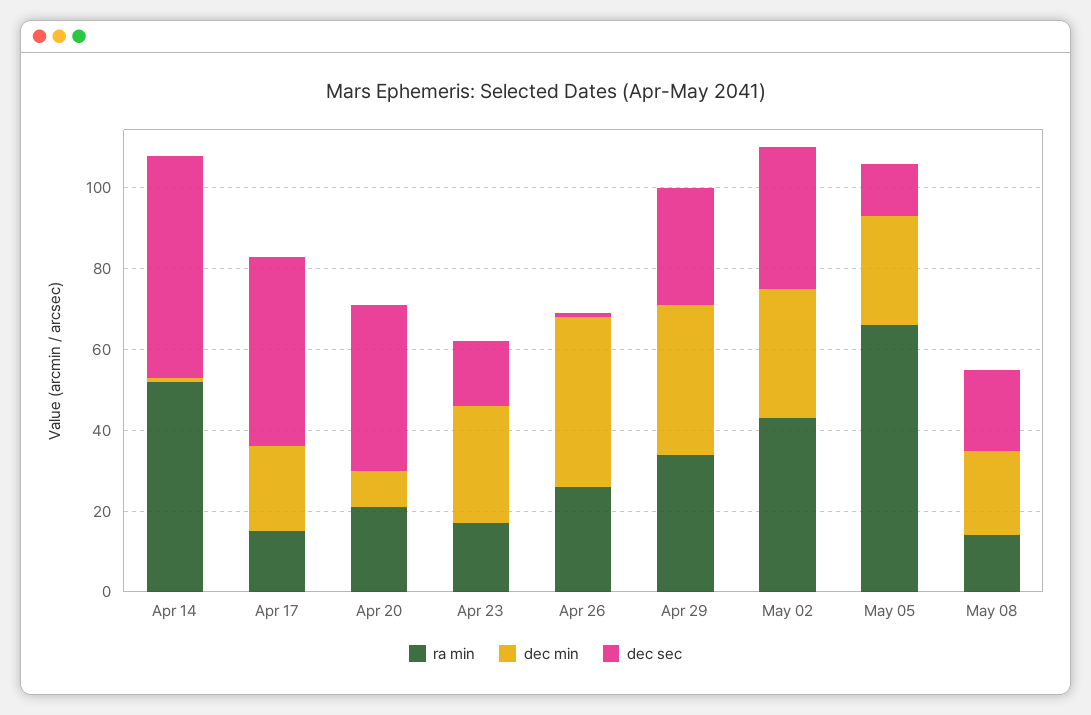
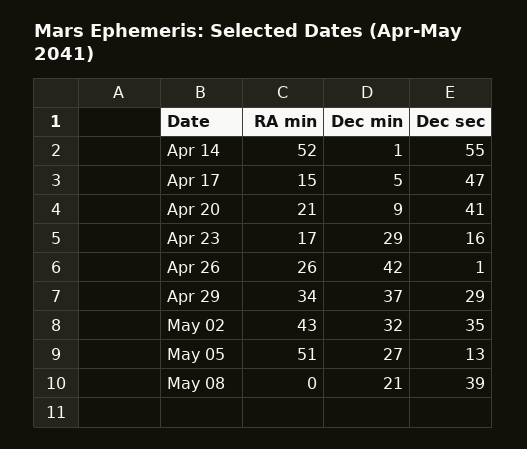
  {
    "ra min": {
      "Apr 14": 52,
      "Apr 17": 15,
      "Apr 20": 21,
      "Apr 23": 17,
      "Apr 26": 26,
      "Apr 29": 34,
      "May 02": 43,
-     "May 05": 65,
+     "May 05": 51,
-     "May 08": 15
+     "May 08": 0
    },
    "dec min": {
      "Apr 14": 1,
-     "Apr 17": 20,
+     "Apr 17": 5,
      "Apr 20": 9,
      "Apr 23": 29,
      "Apr 26": 42,
      "Apr 29": 37,
      "May 02": 32,
      "May 05": 27,
      "May 08": 21
    },
    "dec sec": {
      "Apr 14": 55,
      "Apr 17": 47,
      "Apr 20": 41,
      "Apr 23": 16,
      "Apr 26": 1,
      "Apr 29": 29,
      "May 02": 35,
      "May 05": 13,
-     "May 08": 20
+     "May 08": 39
    }
  }

